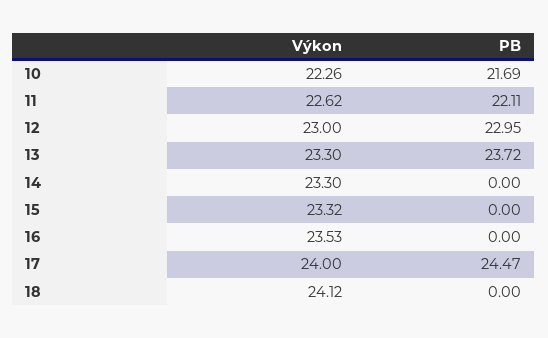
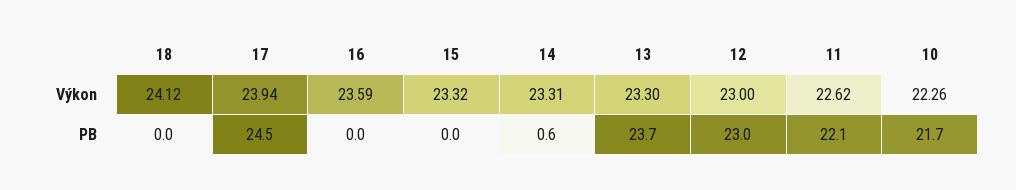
  {
    "Výkon": {
      "10": 22.26,
      "11": 22.62,
      "12": 23,
      "13": 23.3,
-     "14": 23.3,
+     "14": 23.31,
      "15": 23.32,
-     "16": 23.53,
+     "16": 23.59,
-     "17": 24,
+     "17": 23.94,
      "18": 24.12
    },
    "PB": {
      "10": 21.69,
      "11": 22.11,
      "12": 22.95,
      "13": 23.72,
-     "14": 0,
+     "14": 0.6,
      "15": 0,
      "16": 0,
      "17": 24.47,
      "18": 0
    }
  }

